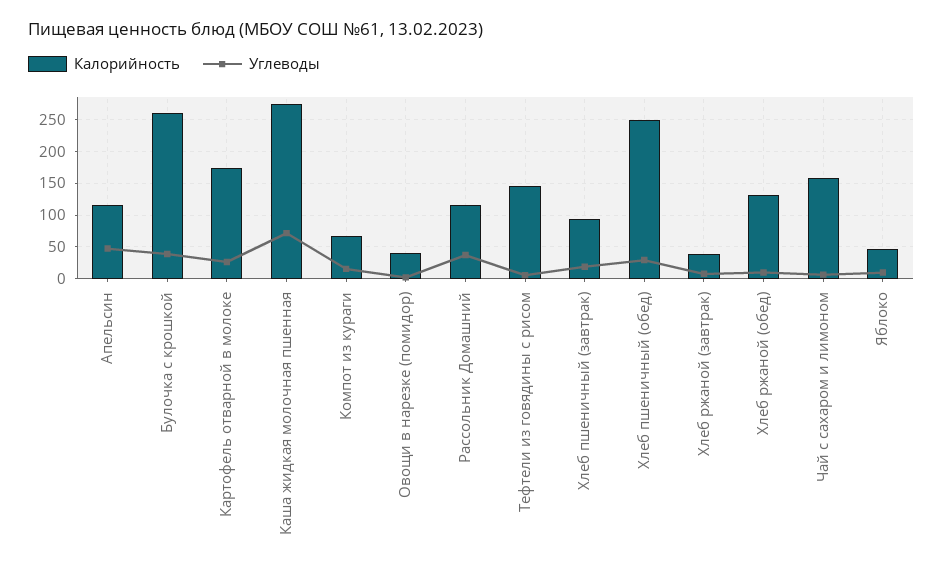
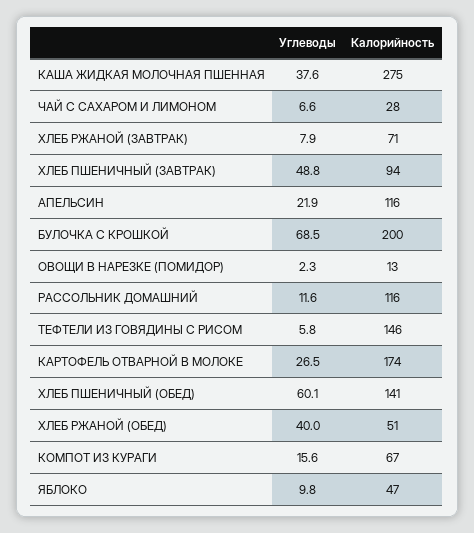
  {
    "Калорийность": {
      "Апельсин": 116,
-     "Булочка с крошкой": 260,
+     "Булочка с крошкой": 200,
      "Картофель отварной в молоке": 174,
      "Каша жидкая молочная пшенная": 275,
      "Компот из кураги": 67,
-     "Овощи в нарезке (помидор)": 40,
+     "Овощи в нарезке (помидор)": 13,
      "Рассольник Домашний": 116,
      "Тефтели из говядины с рисом": 146,
      "Хлеб пшеничный (завтрак)": 94,
-     "Хлеб пшеничный (обед)": 250,
+     "Хлеб пшеничный (обед)": 141,
-     "Хлеб ржаной (завтрак)": 40,
+     "Хлеб ржаной (завтрак)": 71,
-     "Хлеб ржаной (обед)": 130,
+     "Хлеб ржаной (обед)": 51,
-     "Чай с сахаром и лимоном": 160,
+     "Чай с сахаром и лимоном": 28,
      "Яблоко": 47
    },
    "Углеводы": {
-     "Апельсин": 50,
+     "Апельсин": 21.9,
-     "Булочка с крошкой": 40,
+     "Булочка с крошкой": 68.5,
      "Картофель отварной в молоке": 26.5,
-     "Каша жидкая молочная пшенная": 70,
+     "Каша жидкая молочная пшенная": 37.6,
      "Компот из кураги": 15.6,
      "Овощи в нарезке (помидор)": 2.3,
-     "Рассольник Домашний": 40,
+     "Рассольник Домашний": 11.6,
      "Тефтели из говядины с рисом": 5.8,
-     "Хлеб пшеничный (завтрак)": 20,
+     "Хлеб пшеничный (завтрак)": 48.8,
-     "Хлеб пшеничный (обед)": 30,
+     "Хлеб пшеничный (обед)": 60.1,
      "Хлеб ржаной (завтрак)": 7.9,
-     "Хлеб ржаной (обед)": 10,
+     "Хлеб ржаной (обед)": 40,
      "Чай с сахаром и лимоном": 6.6,
      "Яблоко": 9.8
    }
  }

